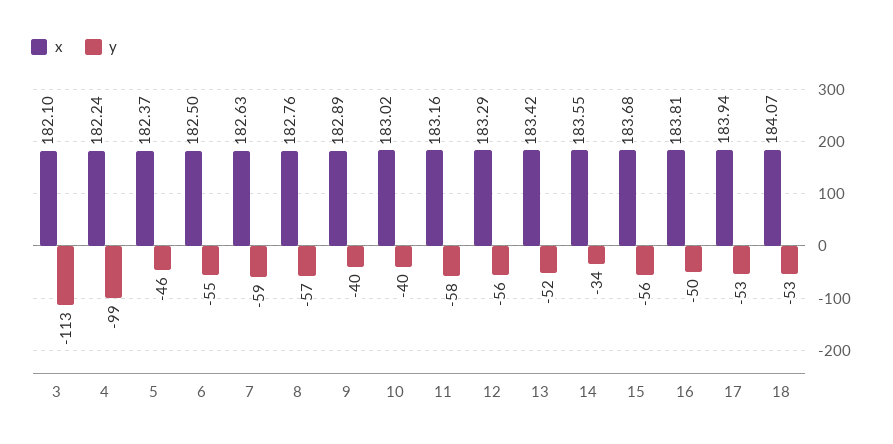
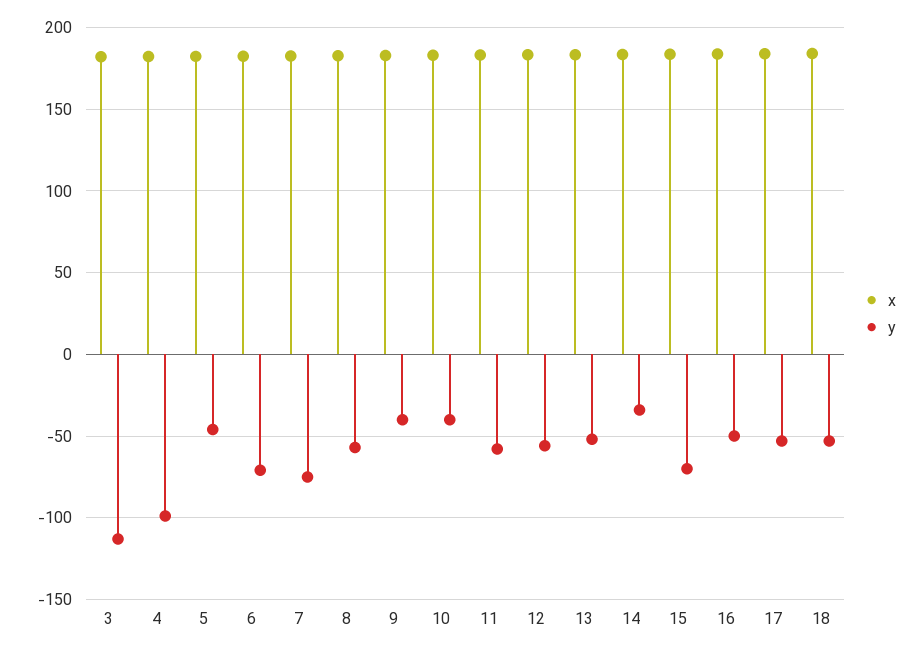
  {
    "x": {
      "3": 182.1,
      "4": 182.24,
      "5": 182.37,
      "6": 182.5,
      "7": 182.63,
      "8": 182.76,
      "9": 182.89,
      "10": 183.02,
      "11": 183.16,
      "12": 183.29,
      "13": 183.42,
      "14": 183.55,
      "15": 183.68,
      "16": 183.81,
      "17": 183.94,
      "18": 184.07
    },
    "y": {
      "3": -113,
      "4": -99,
      "5": -46,
-     "6": -55,
+     "6": -70,
-     "7": -59,
+     "7": -75,
      "8": -57,
      "9": -40,
      "10": -40,
      "11": -58,
      "12": -56,
      "13": -52,
      "14": -34,
-     "15": -56,
+     "15": -70,
      "16": -50,
      "17": -53,
      "18": -53
    }
  }

